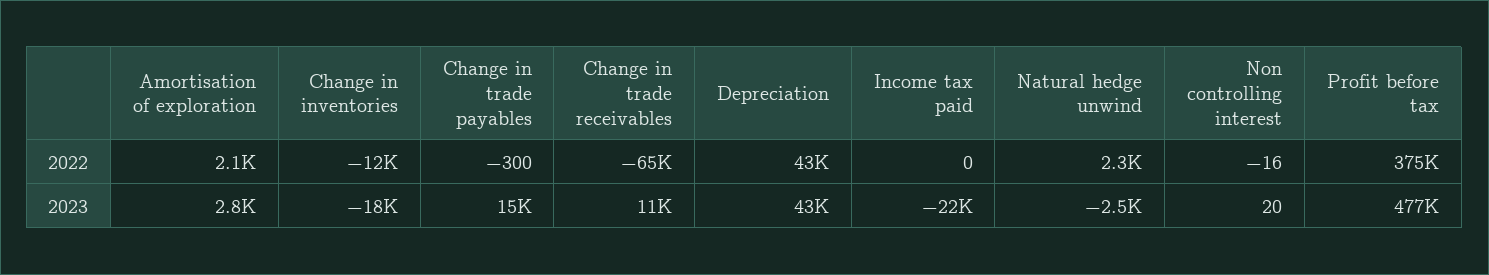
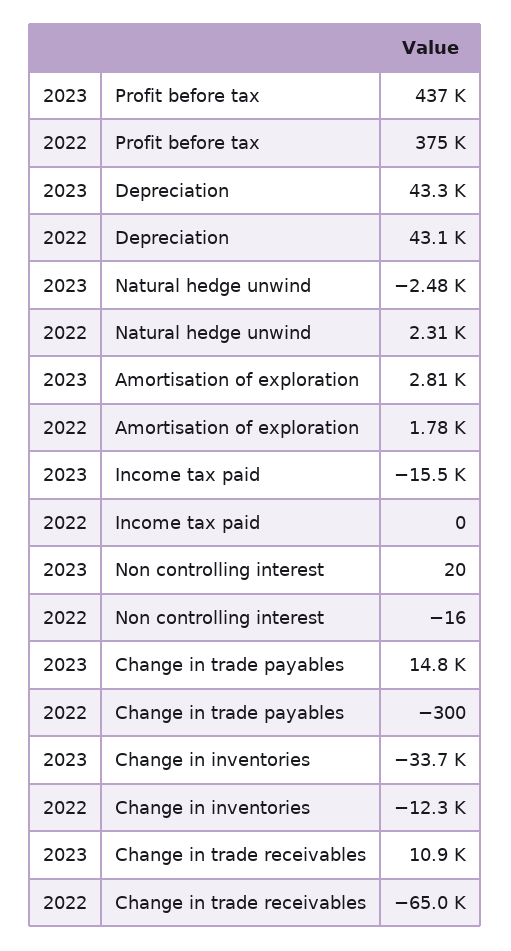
  {
    "Amortisation of exploration": {
-     "2022": 2100,
+     "2022": 1780,
      "2023": 2810
    },
    "Change in inventories": {
      "2022": -12300,
-     "2023": -18000
+     "2023": -33700
    },
    "Change in trade payables": {
      "2022": -300,
      "2023": 14800
    },
    "Change in trade receivables": {
      "2022": -65000,
      "2023": 10900
    },
    "Depreciation": {
      "2022": 43100,
      "2023": 43300
    },
    "Income tax paid": {
      "2022": 0,
-     "2023": -22000
+     "2023": -15500
    },
    "Natural hedge unwind": {
      "2022": 2310,
      "2023": -2480
    },
    "Non controlling interest": {
      "2022": -16,
      "2023": 20
    },
    "Profit before tax": {
      "2022": 375000,
-     "2023": 477000
+     "2023": 437000
    }
  }

